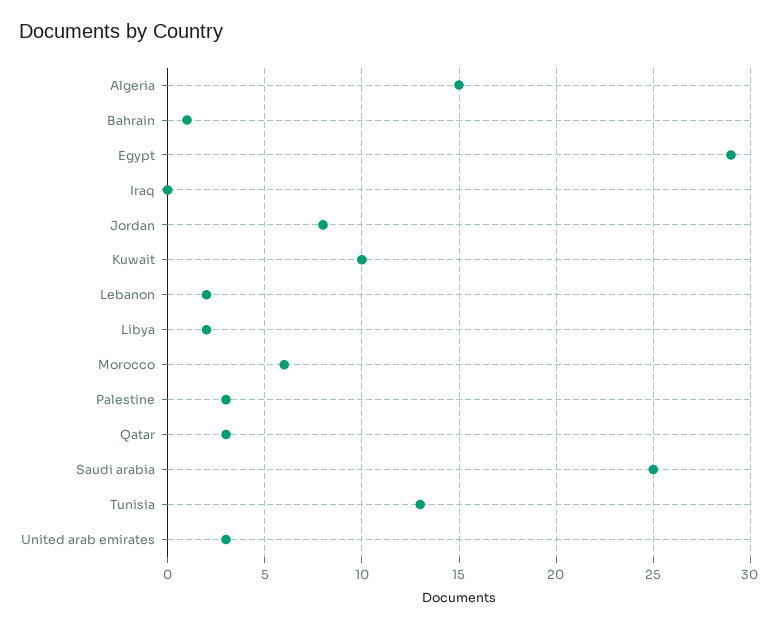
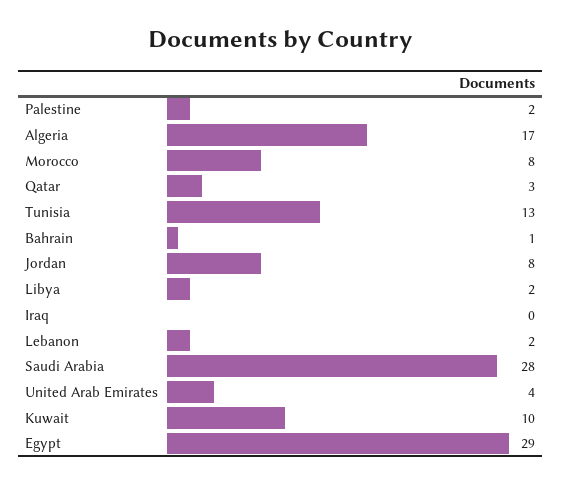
  {
-   "Algeria": 15,
+   "Algeria": 17,
    "Bahrain": 1,
    "Egypt": 29,
    "Iraq": 0,
    "Jordan": 8,
    "Kuwait": 10,
    "Lebanon": 2,
    "Libya": 2,
-   "Morocco": 6,
+   "Morocco": 8,
-   "Palestine": 3,
+   "Palestine": 2,
    "Qatar": 3,
-   "Saudi arabia": 25,
+   "Saudi arabia": 28,
    "Tunisia": 13,
-   "United arab emirates": 3
+   "United arab emirates": 4
  }

